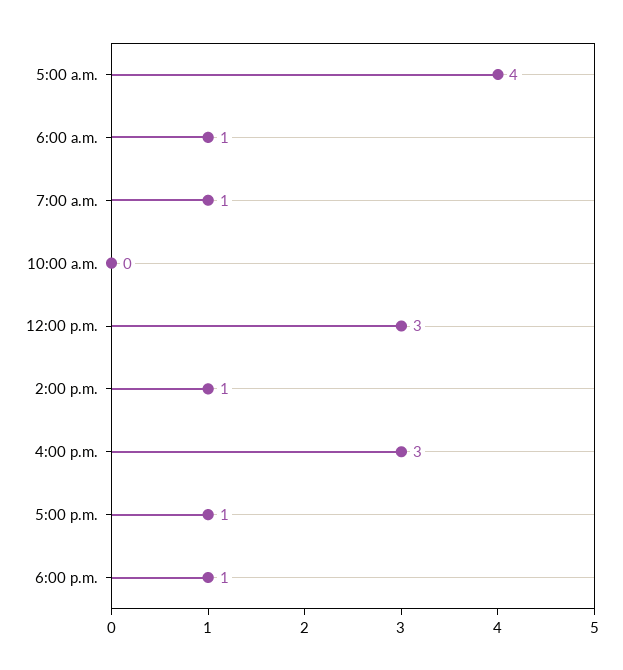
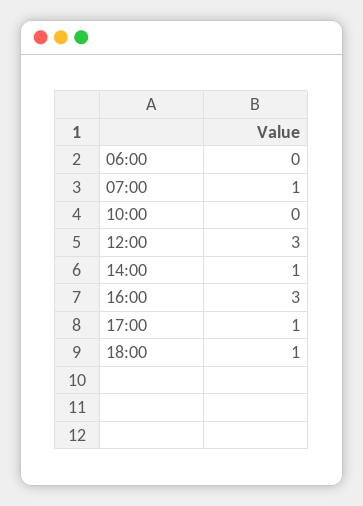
  {
-   "5:00 a.m.": 4,
-   "6:00 a.m.": 1,
+   "6:00 a.m.": 0,
    "7:00 a.m.": 1,
    "10:00 a.m.": 0,
    "12:00 p.m.": 3,
    "2:00 p.m.": 1,
    "4:00 p.m.": 3,
    "5:00 p.m.": 1,
    "6:00 p.m.": 1
  }

